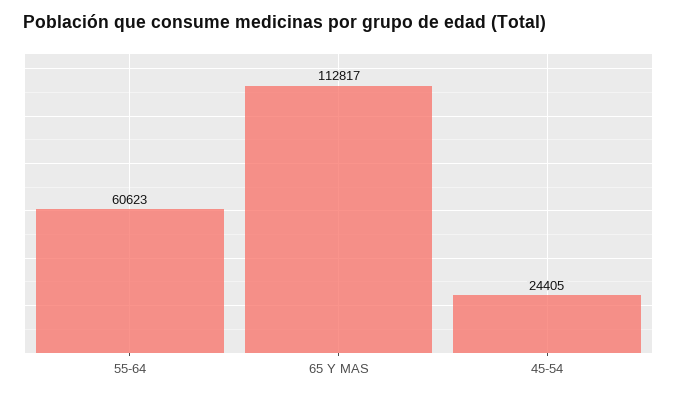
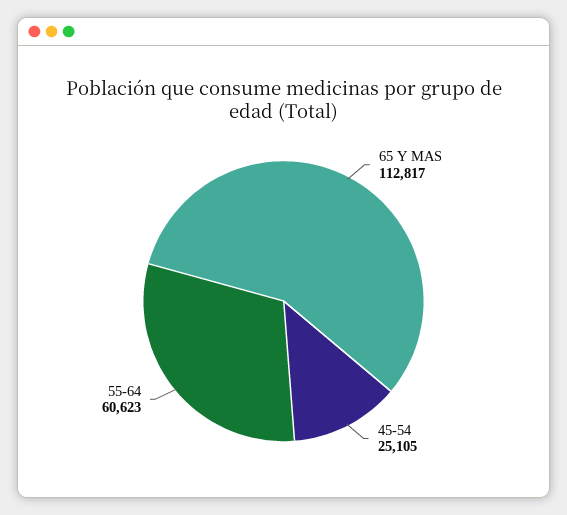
  {
    "55-64": 60623,
    "65 Y MAS": 112817,
-   "45-54": 24405
+   "45-54": 25105
  }

